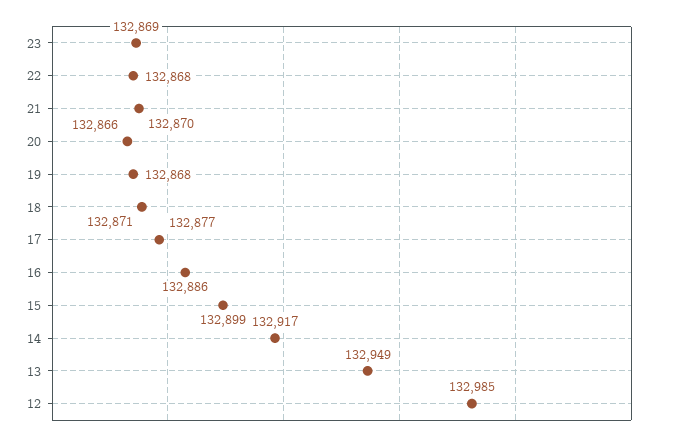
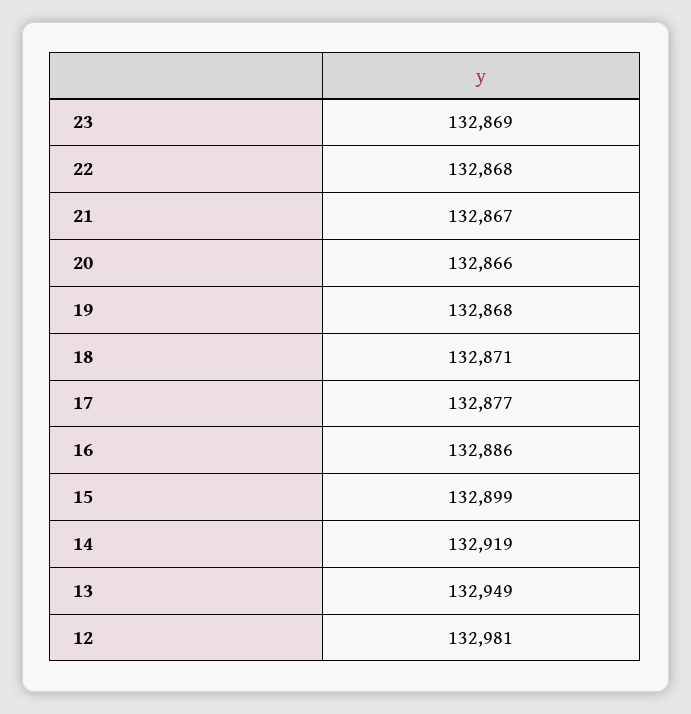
  {
    "23": 132869,
    "22": 132868,
-   "21": 132870,
+   "21": 132867,
    "20": 132866,
    "19": 132868,
    "18": 132871,
    "17": 132877,
    "16": 132886,
    "15": 132899,
-   "14": 132917,
+   "14": 132919,
    "13": 132949,
-   "12": 132985
+   "12": 132981
  }

